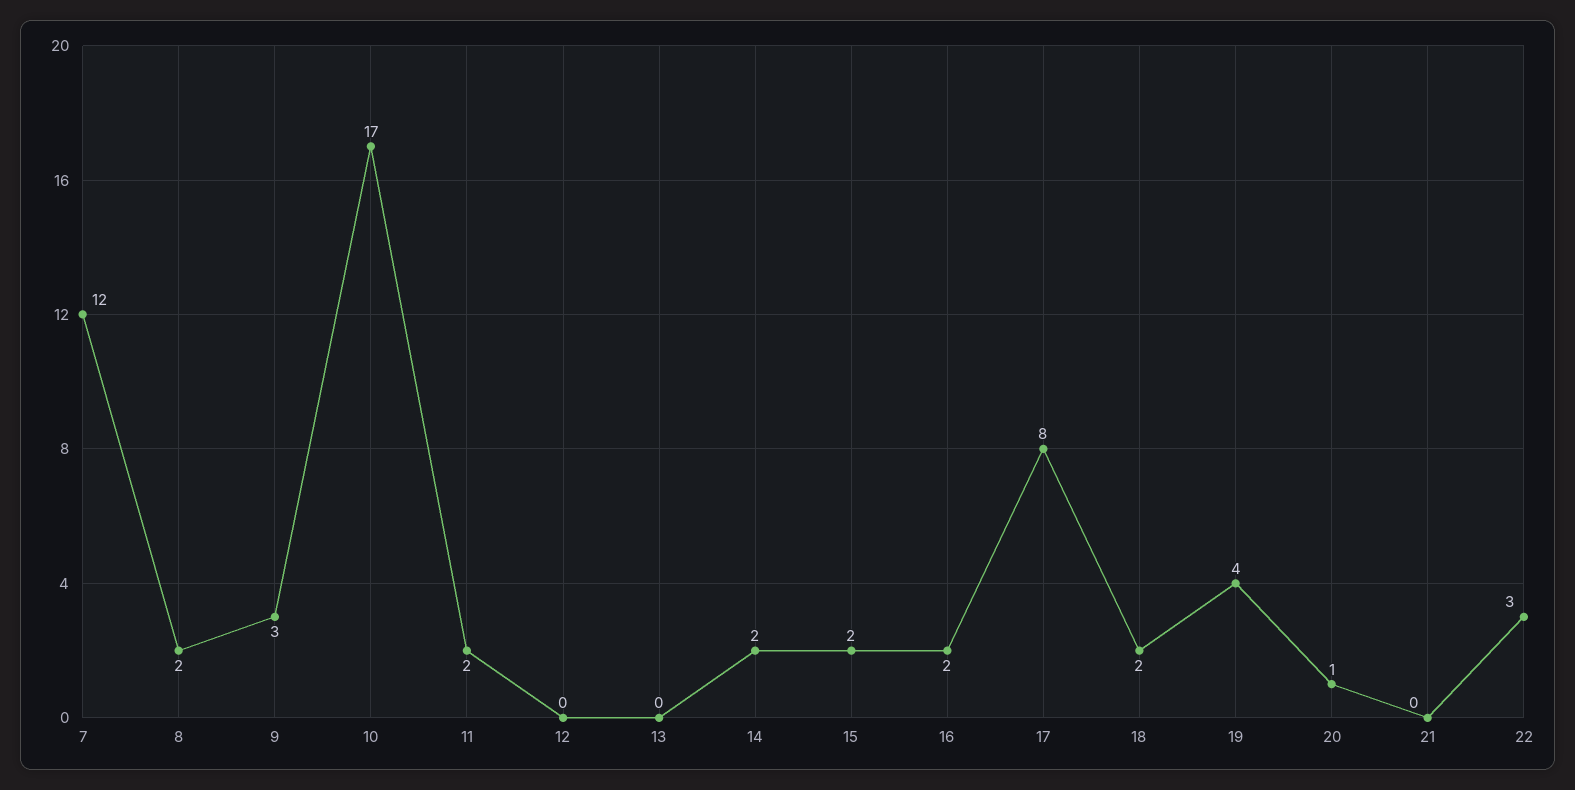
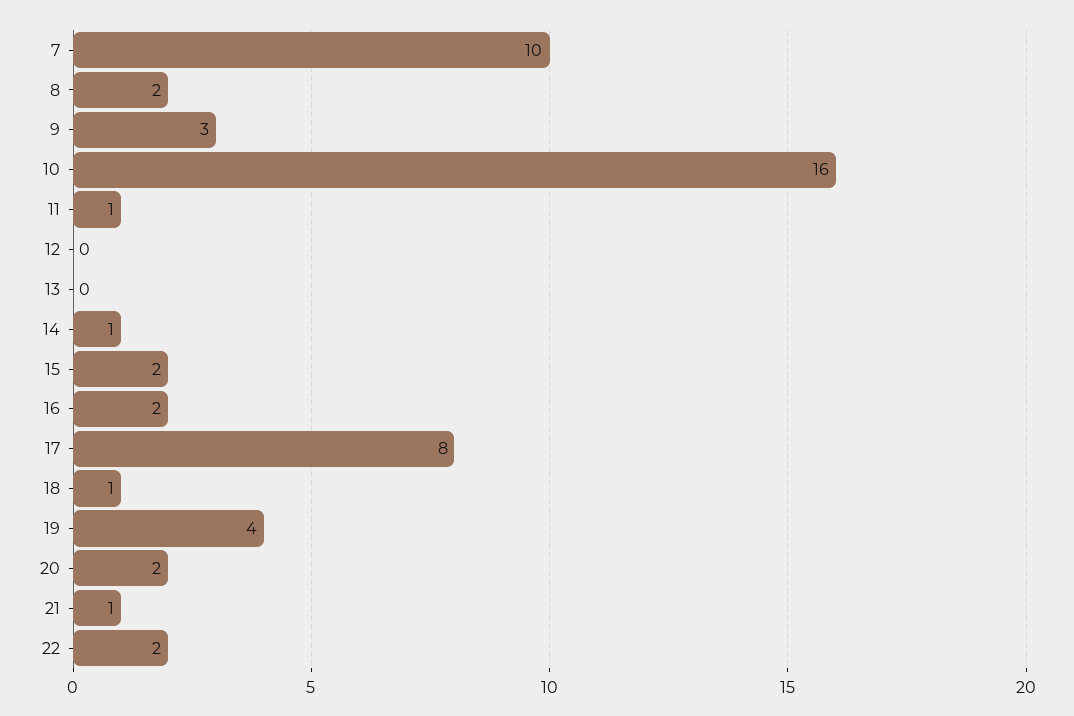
  {
-   "7": 12,
+   "7": 10,
    "8": 2,
    "9": 3,
-   "10": 17,
+   "10": 16,
-   "11": 2,
+   "11": 1,
    "12": 0,
    "13": 0,
-   "14": 2,
+   "14": 1,
    "15": 2,
    "16": 2,
    "17": 8,
-   "18": 2,
+   "18": 1,
    "19": 4,
-   "20": 1,
+   "20": 2,
-   "21": 0,
+   "21": 1,
-   "22": 3
+   "22": 2
  }

